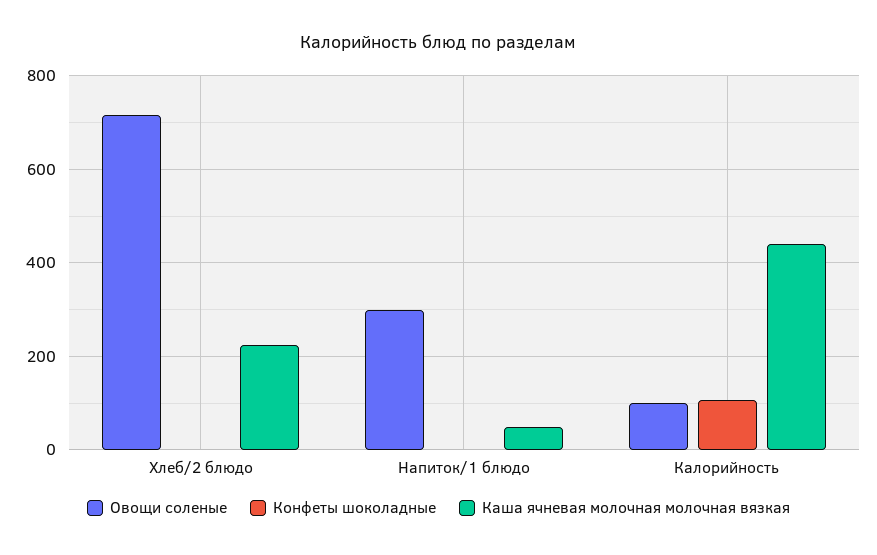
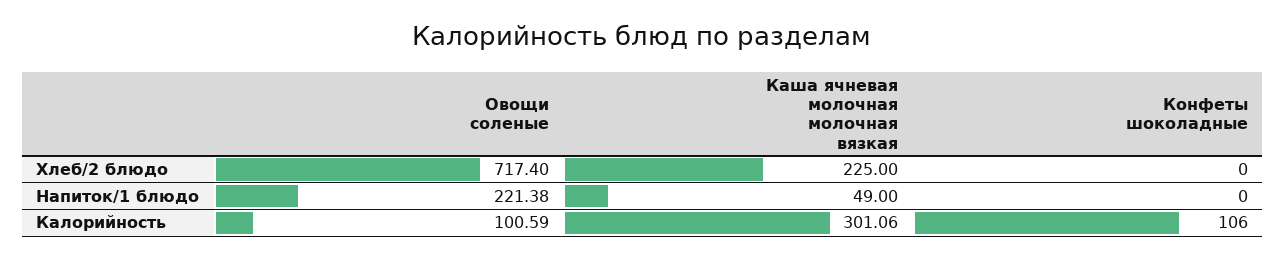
  {
    "Овощи соленые": {
      "Хлеб/2 блюдо": 717.4,
-     "Напиток/1 блюдо": 300,
+     "Напиток/1 блюдо": 221.38,
      "Калорийность": 100.59
    },
    "Конфеты шоколадные": {
      "Хлеб/2 блюдо": 0,
      "Напиток/1 блюдо": 0,
      "Калорийность": 106
    },
    "Каша ячневая молочная молочная вязкая": {
      "Хлеб/2 блюдо": 225,
      "Напиток/1 блюдо": 49,
-     "Калорийность": 440
+     "Калорийность": 301.06
    }
  }

